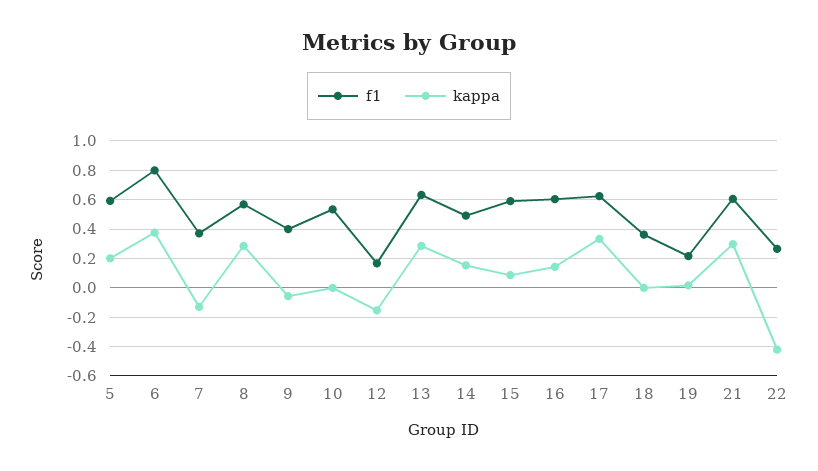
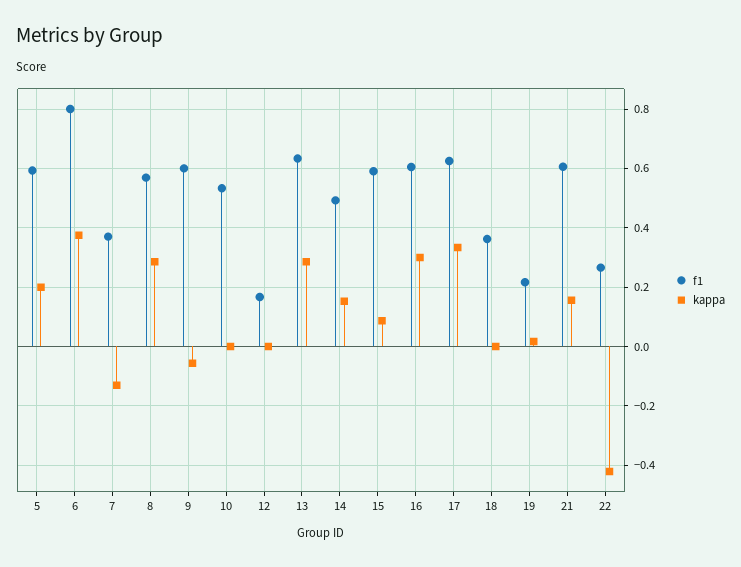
  {
    "f1": {
      "5": 0.6,
      "6": 0.8,
      "7": 0.375,
      "8": 0.575,
-     "9": 0.4,
+     "9": 0.6,
      "10": 0.525,
      "12": 0.175,
      "13": 0.625,
      "14": 0.5,
      "15": 0.6,
      "16": 0.6,
      "17": 0.625,
      "18": 0.35,
      "19": 0.225,
      "21": 0.6,
      "22": 0.275
    },
    "kappa": {
      "5": 0.2,
      "6": 0.375,
      "7": -0.125,
      "8": 0.275,
      "9": -0.05,
      "10": 0,
-     "12": -0.15,
+     "12": 0,
      "13": 0.275,
      "14": 0.15,
      "15": 0.075,
-     "16": 0.15,
+     "16": 0.3,
      "17": 0.325,
      "18": 0,
      "19": 0.025,
-     "21": 0.3,
+     "21": 0.15,
      "22": -0.425
    }
  }

